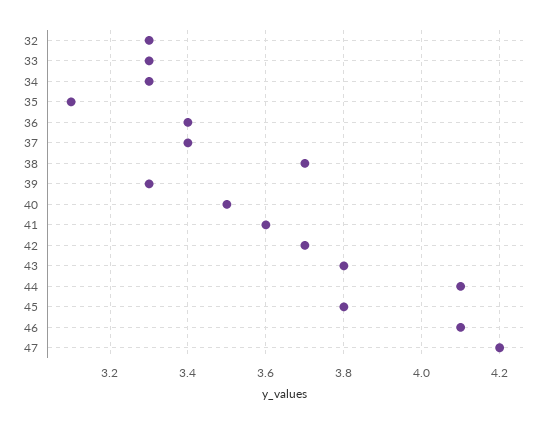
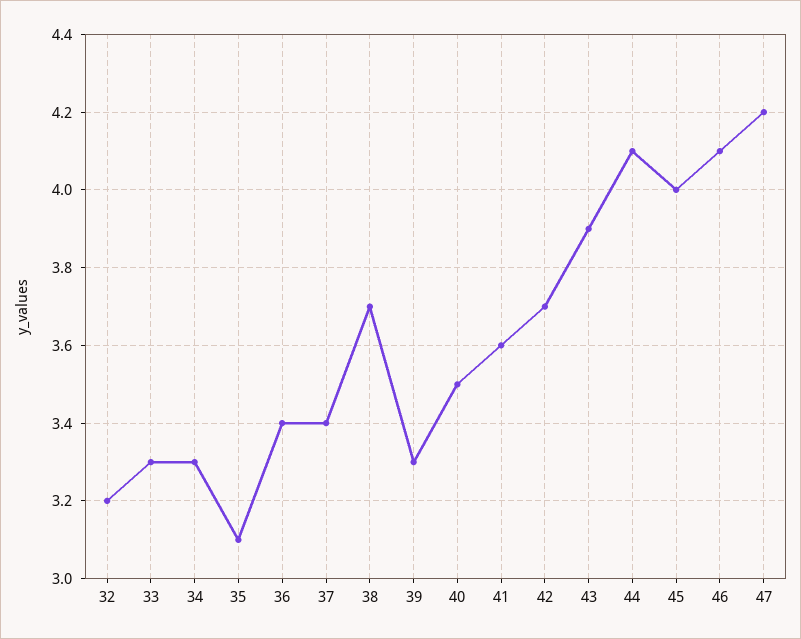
  {
-   "32": 3.3,
+   "32": 3.2,
    "33": 3.3,
    "34": 3.3,
    "35": 3.1,
    "36": 3.4,
    "37": 3.4,
    "38": 3.7,
    "39": 3.3,
    "40": 3.5,
    "41": 3.6,
    "42": 3.7,
-   "43": 3.8,
+   "43": 3.9,
    "44": 4.1,
-   "45": 3.8,
+   "45": 4,
    "46": 4.1,
    "47": 4.2
  }

